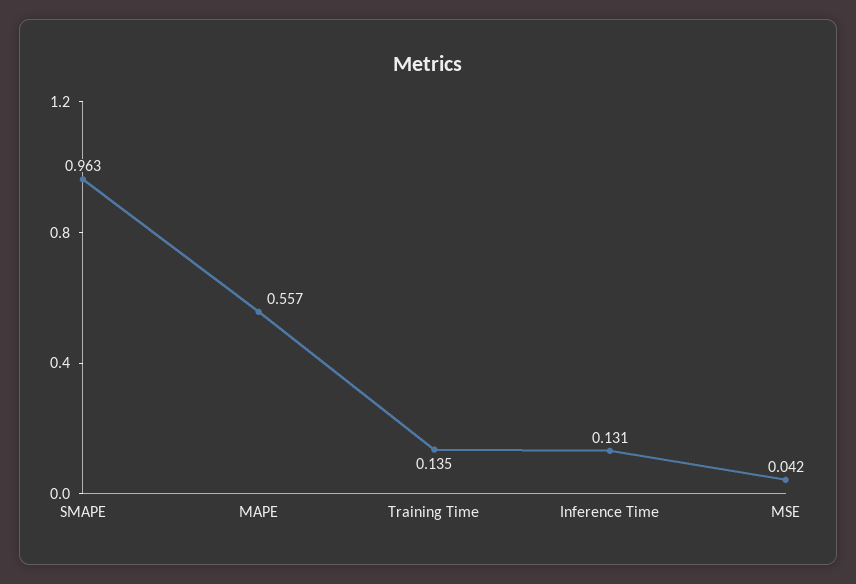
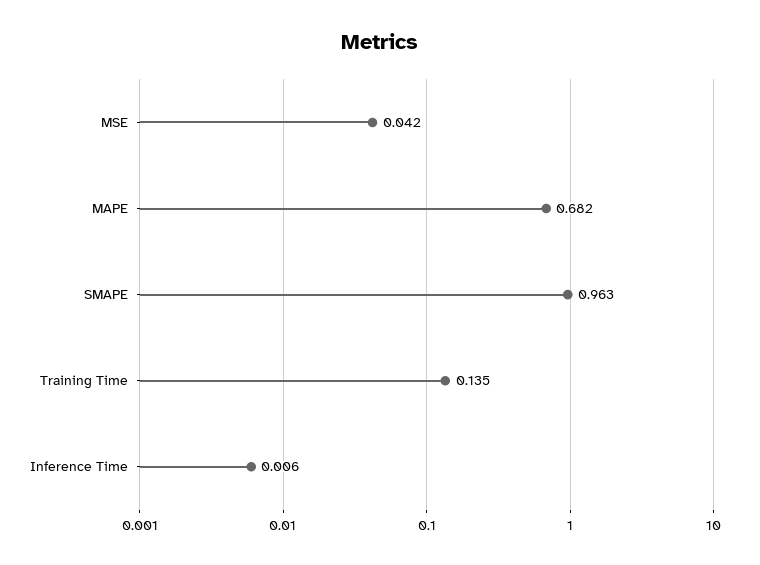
  {
    "SMAPE": 0.963,
-   "MAPE": 0.557,
+   "MAPE": 0.682,
    "Training Time": 0.135,
-   "Inference Time": 0.131,
+   "Inference Time": 0.006,
    "MSE": 0.042
  }

